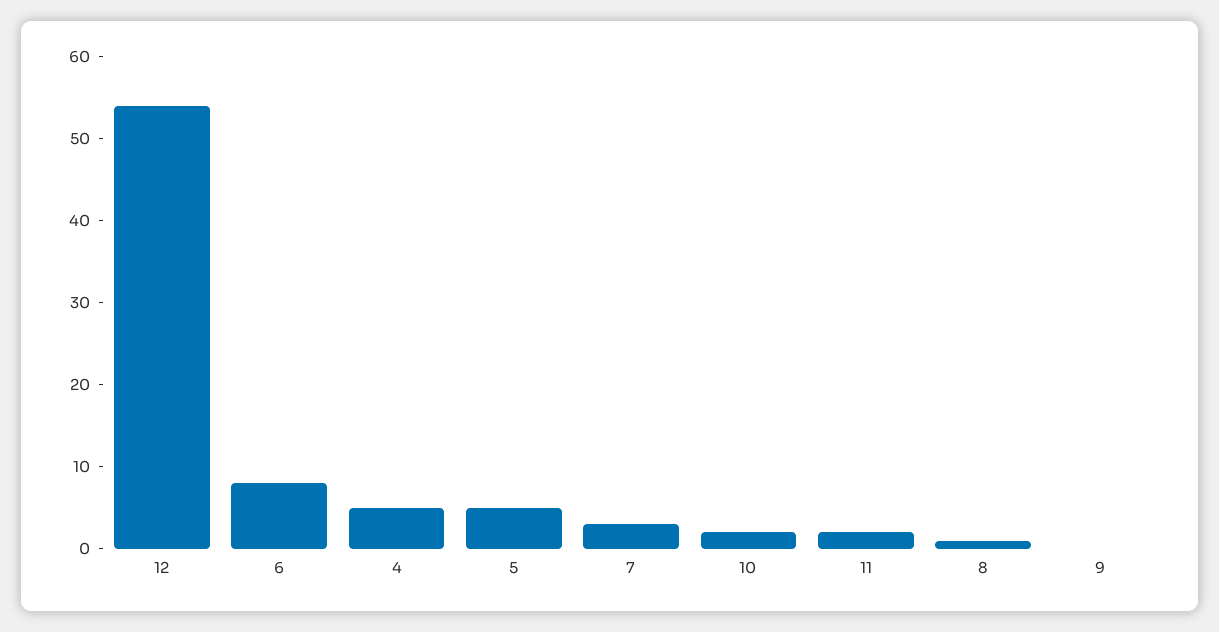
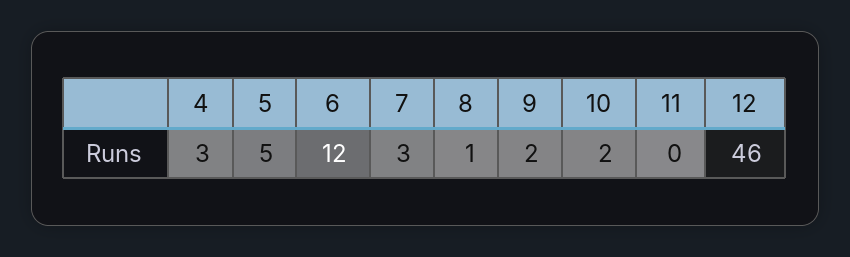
  {
-   "12": 54,
+   "12": 46,
-   "6": 8,
+   "6": 12,
-   "4": 5,
+   "4": 3,
    "5": 5,
    "7": 3,
    "10": 2,
-   "11": 2,
+   "11": 0,
    "8": 1,
-   "9": 0
+   "9": 2
  }

